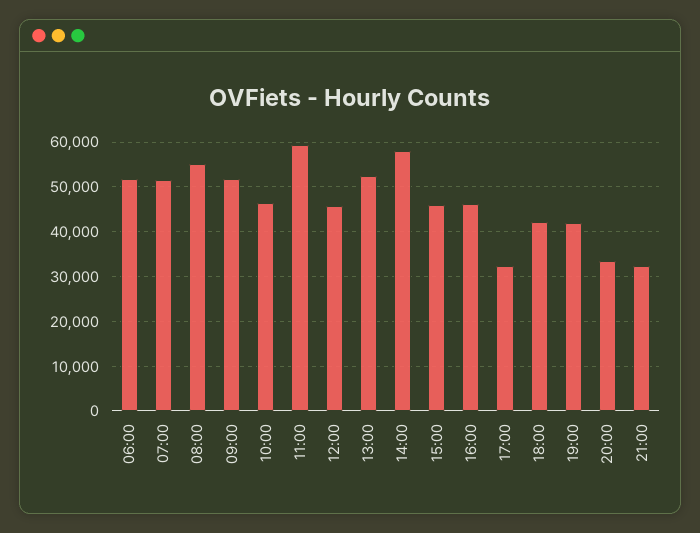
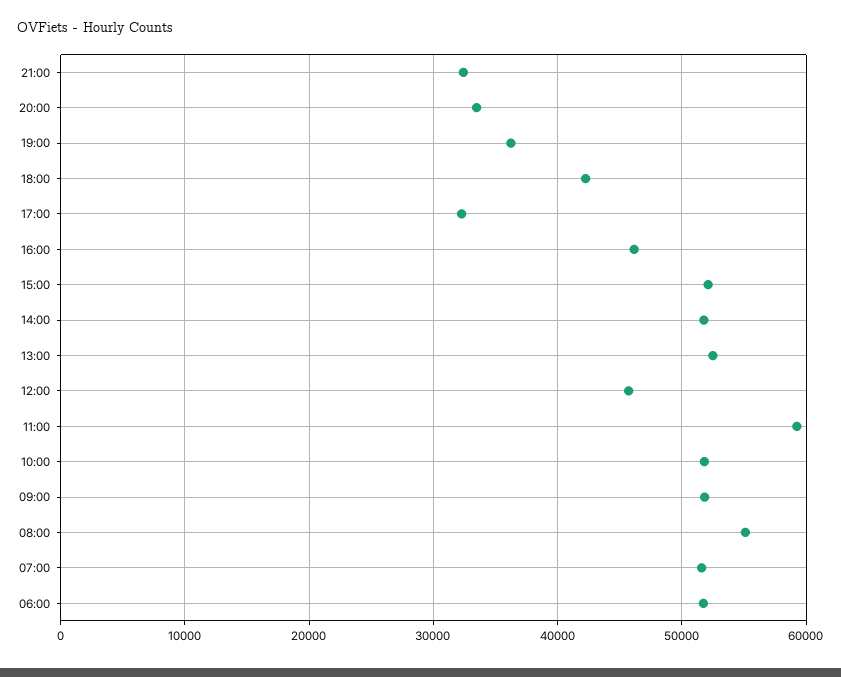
  {
    "06:00": 52000,
    "07:00": 52000,
    "08:00": 55000,
    "09:00": 52000,
-   "10:00": 46000,
+   "10:00": 52000,
    "11:00": 59000,
    "12:00": 46000,
    "13:00": 53000,
-   "14:00": 58000,
+   "14:00": 52000,
-   "15:00": 46000,
+   "15:00": 52000,
    "16:00": 46000,
    "17:00": 32000,
    "18:00": 42000,
-   "19:00": 42000,
+   "19:00": 36000,
    "20:00": 33000,
    "21:00": 32000
  }

